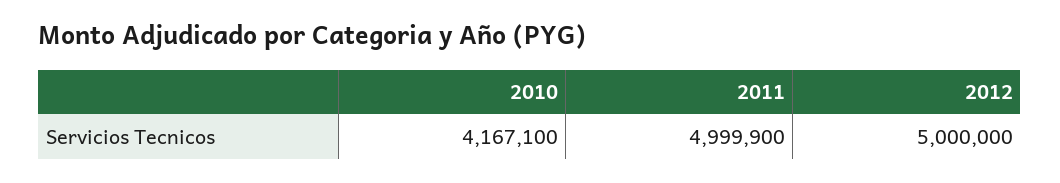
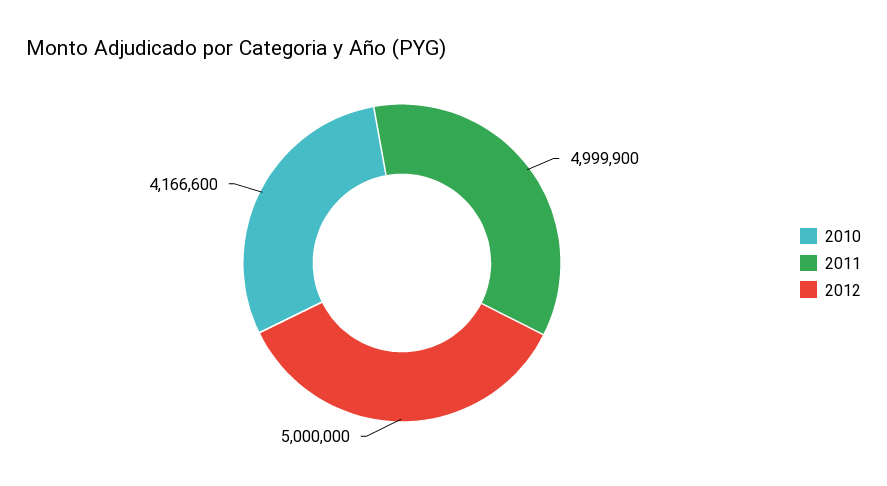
  {
-   "2010": 4167100,
+   "2010": 4166600,
    "2011": 4999900,
    "2012": 5000000
  }

